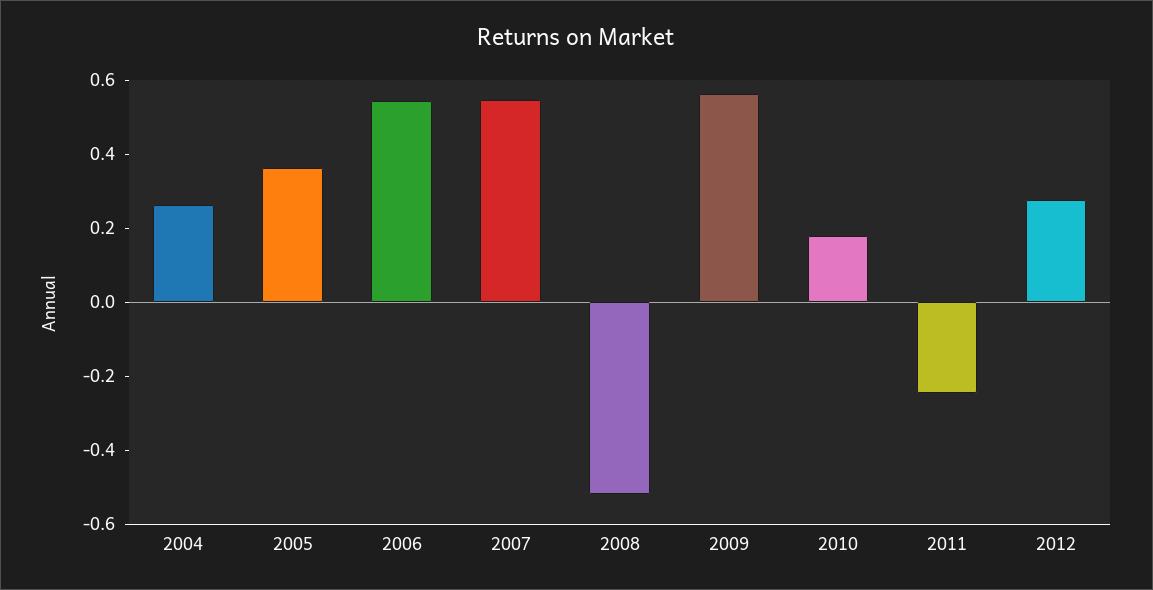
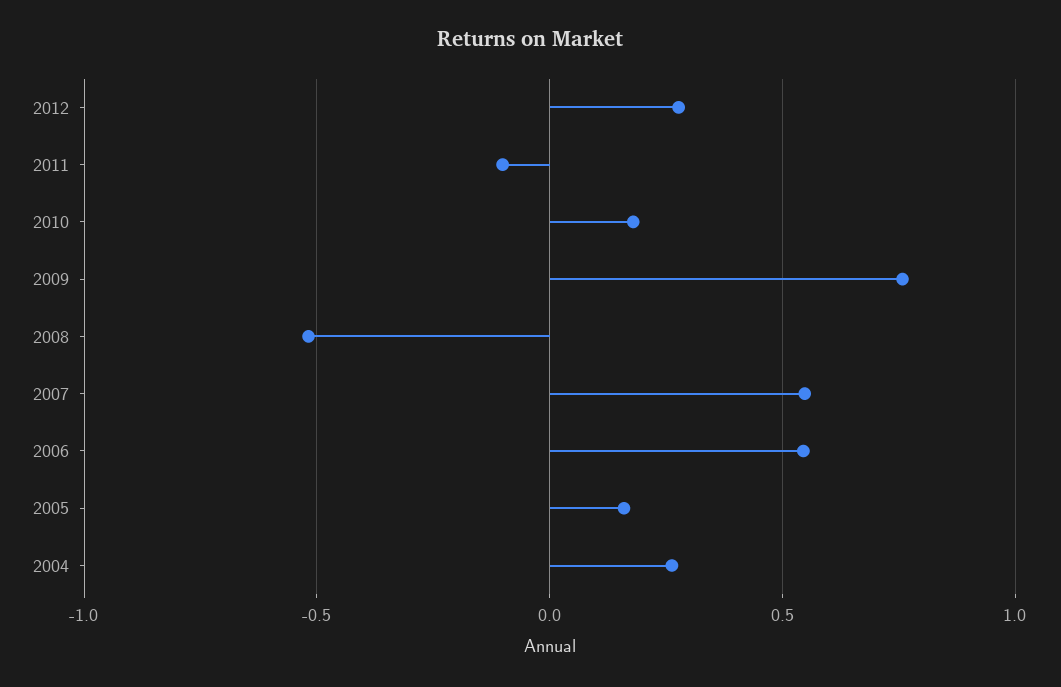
  {
    "2004": 0.25,
-   "2005": 0.35,
+   "2005": 0.15,
    "2006": 0.55,
    "2007": 0.55,
    "2008": -0.5,
-   "2009": 0.55,
+   "2009": 0.75,
    "2010": 0.2,
-   "2011": -0.25,
+   "2011": -0.1,
    "2012": 0.3
  }

